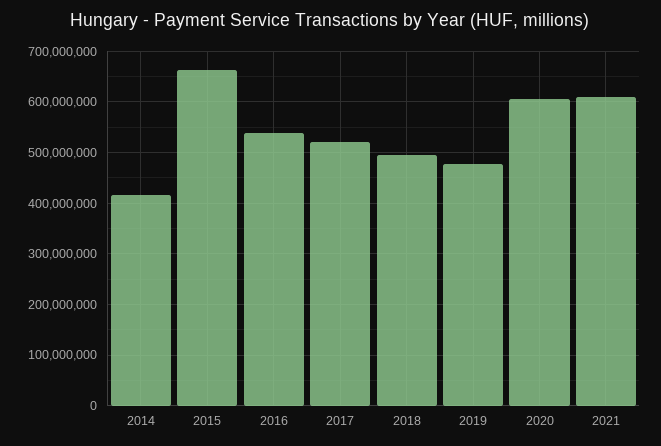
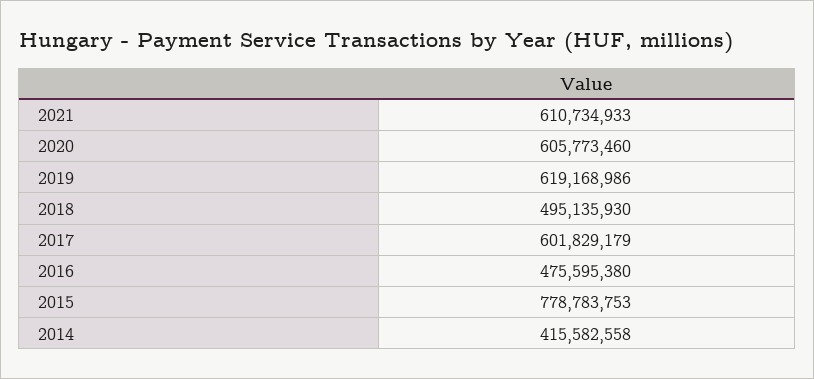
  {
    "2014": 415582558,
-   "2015": 660000000,
+   "2015": 778783753,
-   "2016": 540000000,
+   "2016": 475595380,
-   "2017": 520000000,
+   "2017": 601829179,
    "2018": 495135930,
-   "2019": 480000000,
+   "2019": 619168986,
    "2020": 605773460,
    "2021": 610734933
  }

